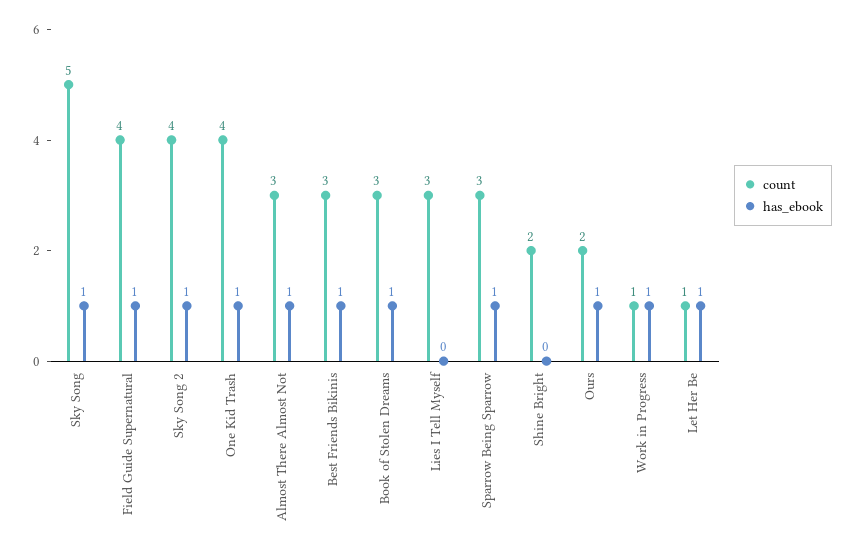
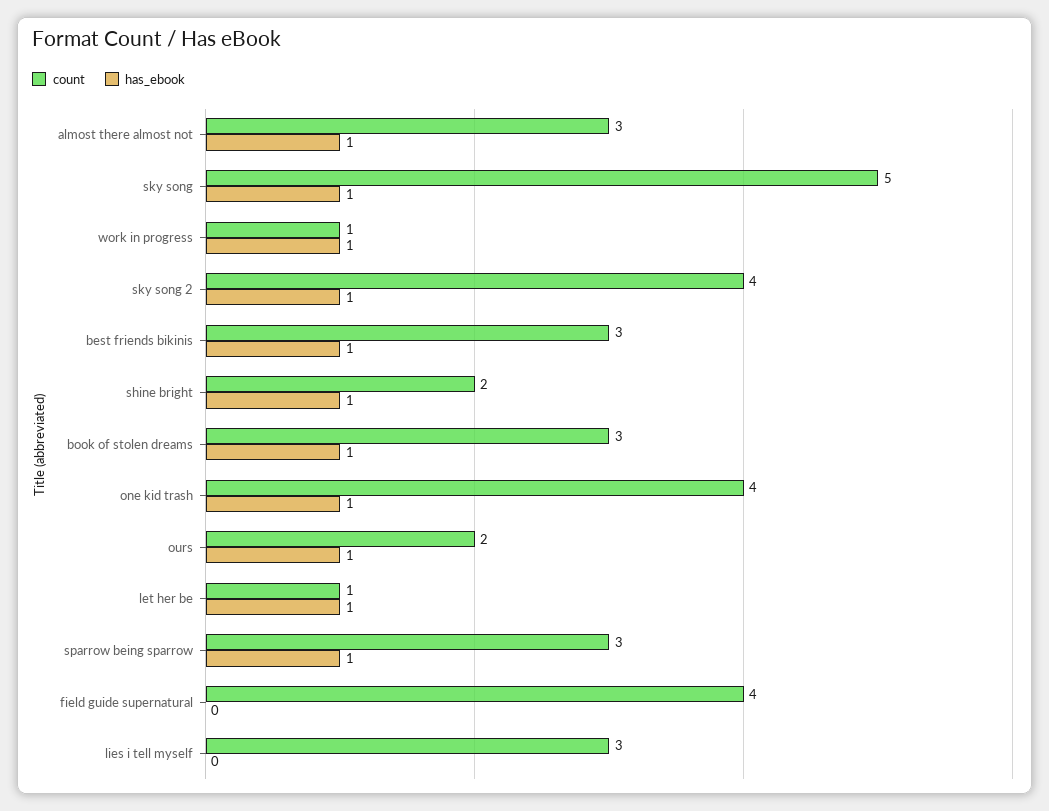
  {
    "count": {
      "Sky Song": 5,
      "Field Guide Supernatural": 4,
      "Sky Song 2": 4,
      "One Kid Trash": 4,
      "Almost There Almost Not": 3,
      "Best Friends Bikinis": 3,
      "Book of Stolen Dreams": 3,
      "Lies I Tell Myself": 3,
      "Sparrow Being Sparrow": 3,
      "Shine Bright": 2,
      "Ours": 2,
      "Work in Progress": 1,
      "Let Her Be": 1
    },
    "has_ebook": {
      "Sky Song": 1,
-     "Field Guide Supernatural": 1,
+     "Field Guide Supernatural": 0,
      "Sky Song 2": 1,
      "One Kid Trash": 1,
      "Almost There Almost Not": 1,
      "Best Friends Bikinis": 1,
      "Book of Stolen Dreams": 1,
      "Lies I Tell Myself": 0,
      "Sparrow Being Sparrow": 1,
-     "Shine Bright": 0,
+     "Shine Bright": 1,
      "Ours": 1,
      "Work in Progress": 1,
      "Let Her Be": 1
    }
  }

